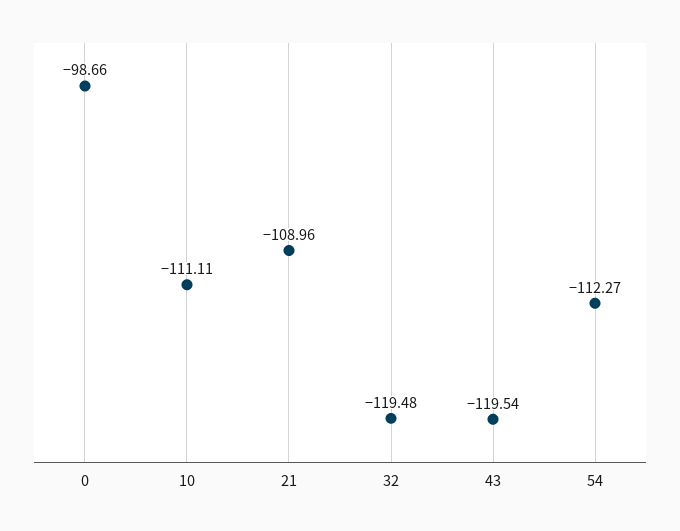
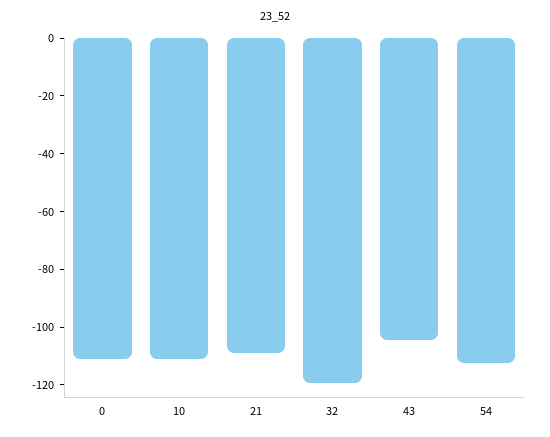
  {
-   "0": -98.66,
+   "0": -110,
    "10": -111.11,
    "21": -108.96,
    "32": -119.48,
-   "43": -119.54,
+   "43": -105,
    "54": -112.27
  }

